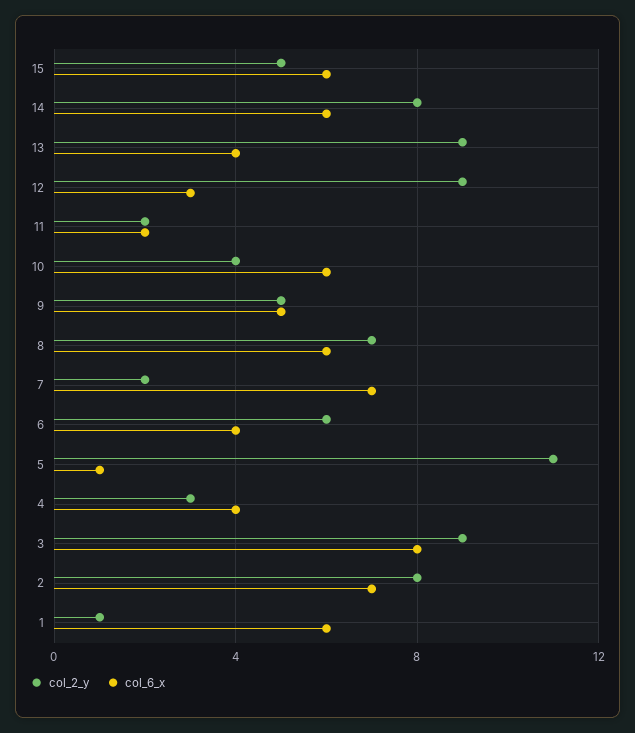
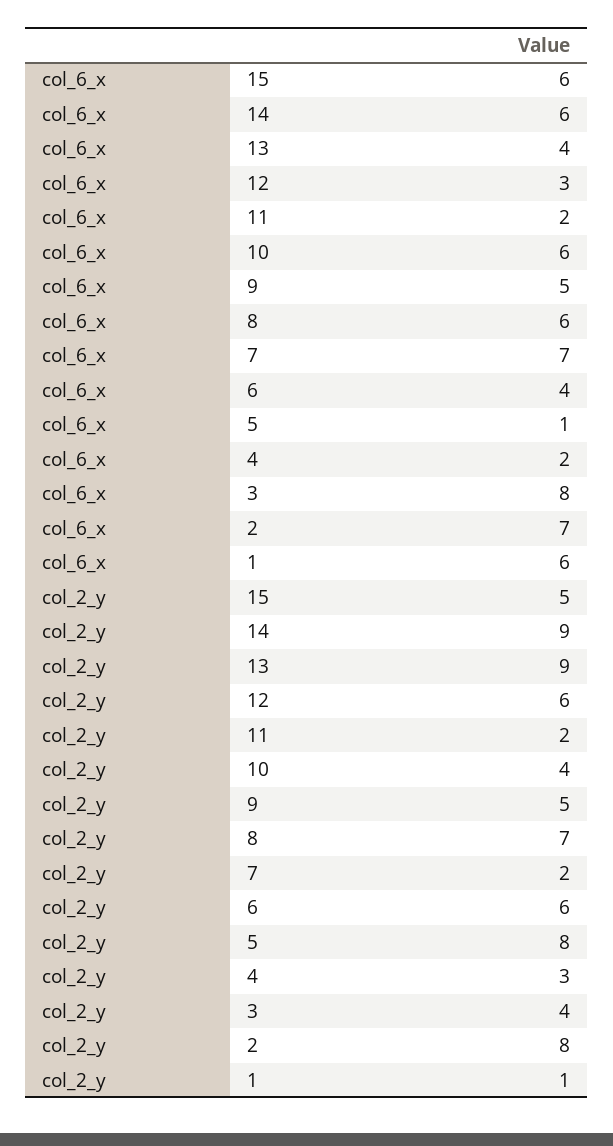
  {
    "col_2_y": {
      "15": 5,
-     "14": 8,
+     "14": 9,
      "13": 9,
-     "12": 9,
+     "12": 6,
      "11": 2,
      "10": 4,
      "9": 5,
      "8": 7,
      "7": 2,
      "6": 6,
-     "5": 11,
+     "5": 8,
      "4": 3,
-     "3": 9,
+     "3": 4,
      "2": 8,
      "1": 1
    },
    "col_6_x": {
      "15": 6,
      "14": 6,
      "13": 4,
      "12": 3,
      "11": 2,
      "10": 6,
      "9": 5,
      "8": 6,
      "7": 7,
      "6": 4,
      "5": 1,
-     "4": 4,
+     "4": 2,
      "3": 8,
      "2": 7,
      "1": 6
    }
  }

